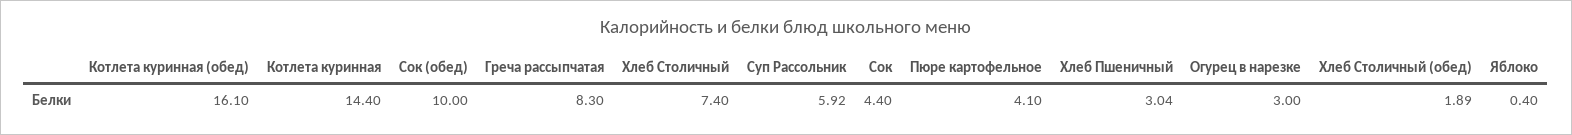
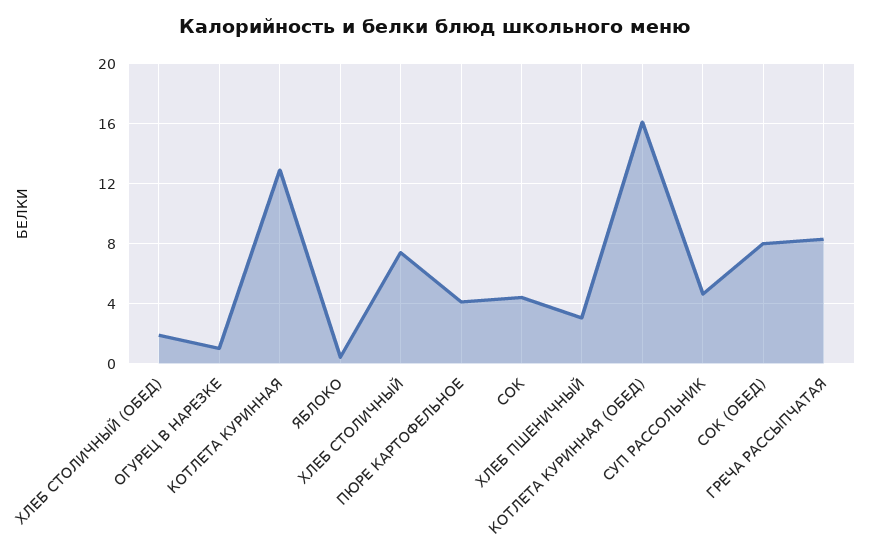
  {
    "Котлета куринная (обед)": 16.1,
-   "Котлета куринная": 14.4,
+   "Котлета куринная": 13,
-   "Сок (обед)": 10,
+   "Сок (обед)": 8,
    "Греча рассыпчатая": 8.3,
    "Хлеб Столичный": 7.4,
-   "Суп Рассольник": 5.92,
+   "Суп Рассольник": 4.5,
    "Сок": 4.4,
    "Пюре картофельное": 4.1,
    "Хлеб Пшеничный": 3.04,
-   "Огурец в нарезке": 3,
+   "Огурец в нарезке": 1,
    "Хлеб Столичный (обед)": 1.89,
    "Яблоко": 0.4
  }

